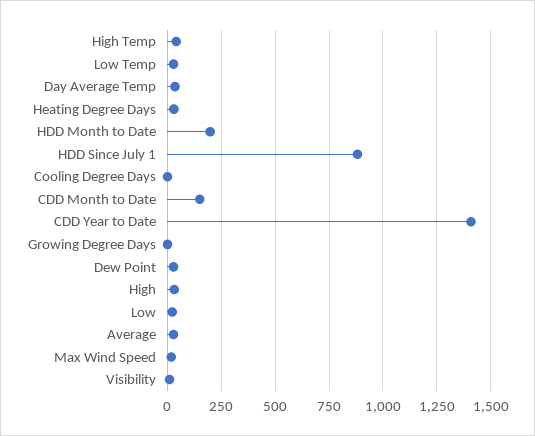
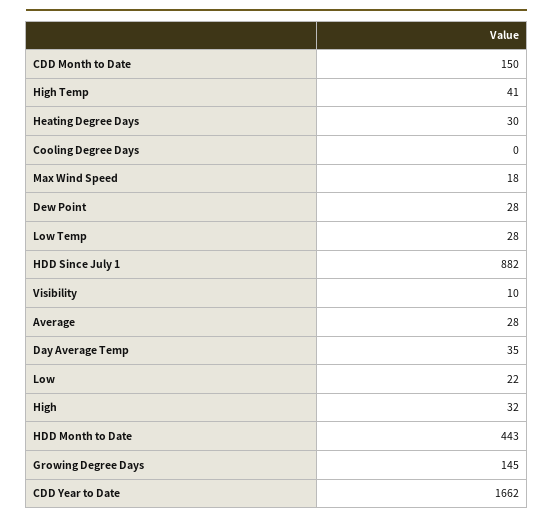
  {
    "High Temp": 41,
    "Low Temp": 28,
    "Day Average Temp": 35,
    "Heating Degree Days": 30,
-   "HDD Month to Date": 200,
+   "HDD Month to Date": 443,
    "HDD Since July 1": 882,
    "Cooling Degree Days": 0,
    "CDD Month to Date": 150,
-   "CDD Year to Date": 1400,
+   "CDD Year to Date": 1662,
-   "Growing Degree Days": 0,
+   "Growing Degree Days": 145,
    "Dew Point": 28,
    "High": 32,
    "Low": 22,
    "Average": 28,
    "Max Wind Speed": 18,
    "Visibility": 10
  }

